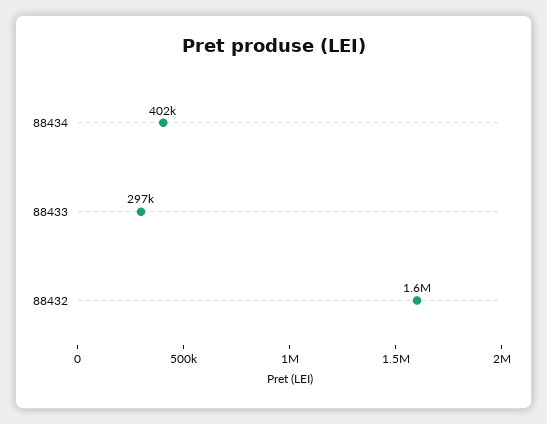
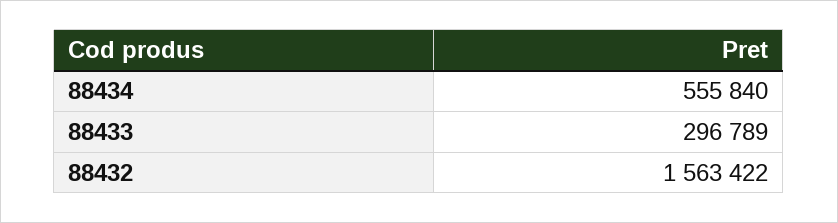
  {
-   "88434": 402000,
+   "88434": 555840,
    "88433": 296789,
    "88432": 1563422
  }

